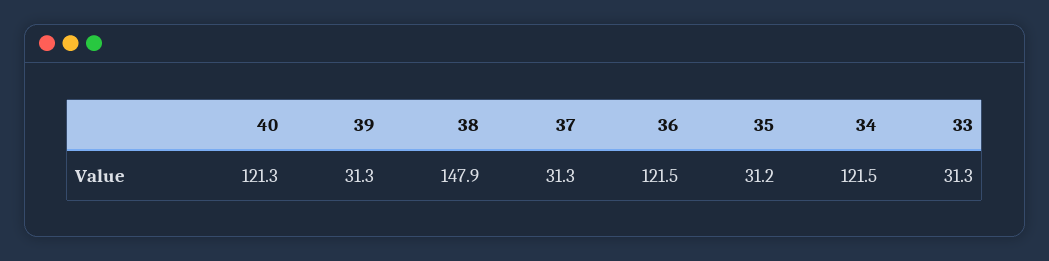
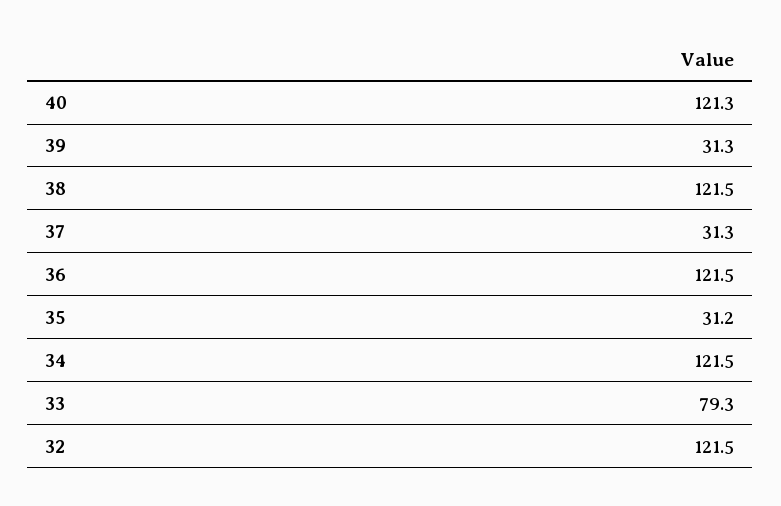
  {
    "40": 121.3,
    "39": 31.3,
-   "38": 147.9,
+   "38": 121.5,
    "37": 31.3,
    "36": 121.5,
    "35": 31.2,
    "34": 121.5,
-   "33": 31.3
+   "33": 79.3,
+   "32": 121.5
  }

